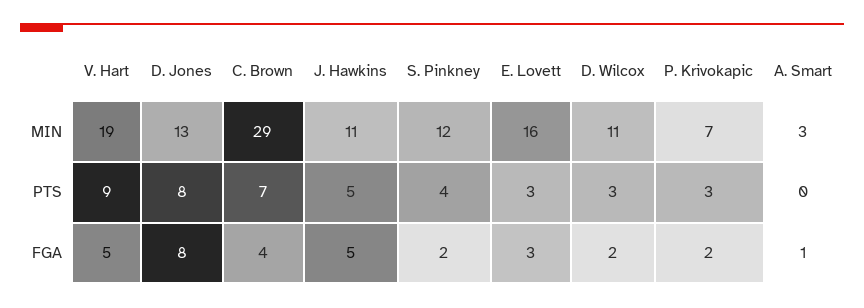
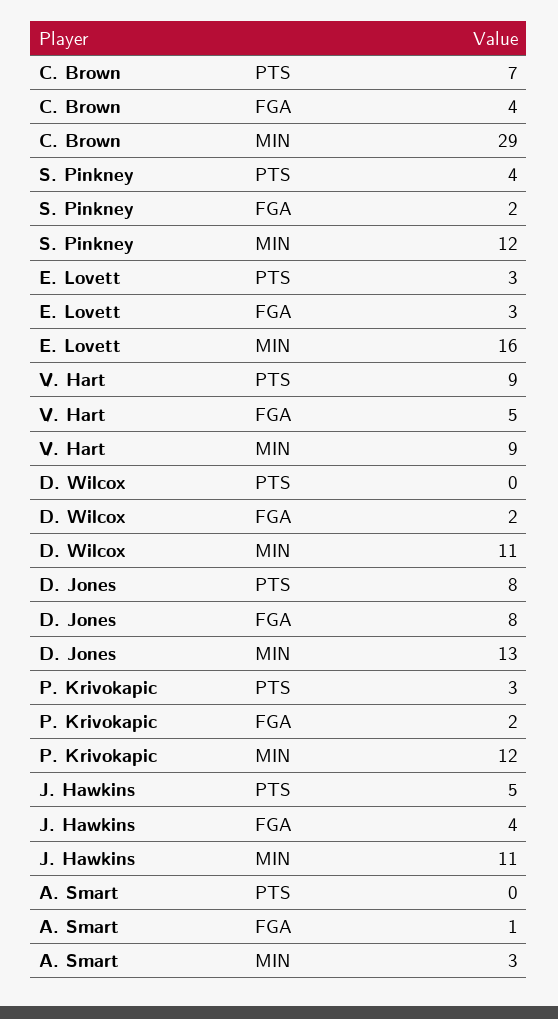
  {
    "V. Hart": {
-     "MIN": 19,
+     "MIN": 9,
      "PTS": 9,
      "FGA": 5
    },
    "D. Jones": {
      "MIN": 13,
      "PTS": 8,
      "FGA": 8
    },
    "C. Brown": {
      "MIN": 29,
      "PTS": 7,
      "FGA": 4
    },
    "J. Hawkins": {
      "MIN": 11,
      "PTS": 5,
-     "FGA": 5
+     "FGA": 4
    },
    "S. Pinkney": {
      "MIN": 12,
      "PTS": 4,
      "FGA": 2
    },
    "E. Lovett": {
      "MIN": 16,
      "PTS": 3,
      "FGA": 3
    },
    "D. Wilcox": {
      "MIN": 11,
-     "PTS": 3,
+     "PTS": 0,
      "FGA": 2
    },
    "P. Krivokapic": {
-     "MIN": 7,
+     "MIN": 12,
      "PTS": 3,
      "FGA": 2
    },
    "A. Smart": {
      "MIN": 3,
      "PTS": 0,
      "FGA": 1
    }
  }

